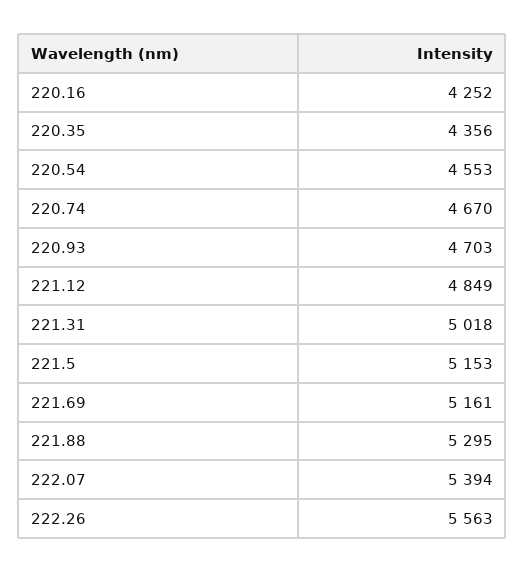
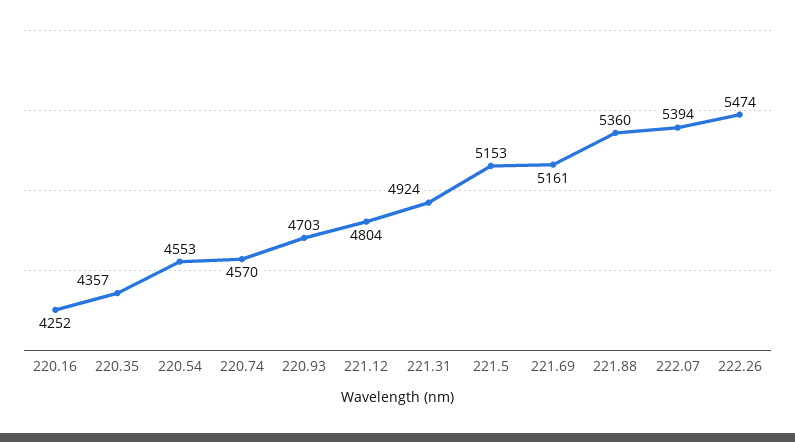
  {
    "220.16": 4252,
-   "220.35": 4356,
+   "220.35": 4357,
    "220.54": 4553,
-   "220.74": 4670,
+   "220.74": 4570,
    "220.93": 4703,
-   "221.12": 4849,
+   "221.12": 4804,
-   "221.31": 5018,
+   "221.31": 4924,
    "221.5": 5153,
    "221.69": 5161,
-   "221.88": 5295,
+   "221.88": 5360,
    "222.07": 5394,
-   "222.26": 5563
+   "222.26": 5474
  }

